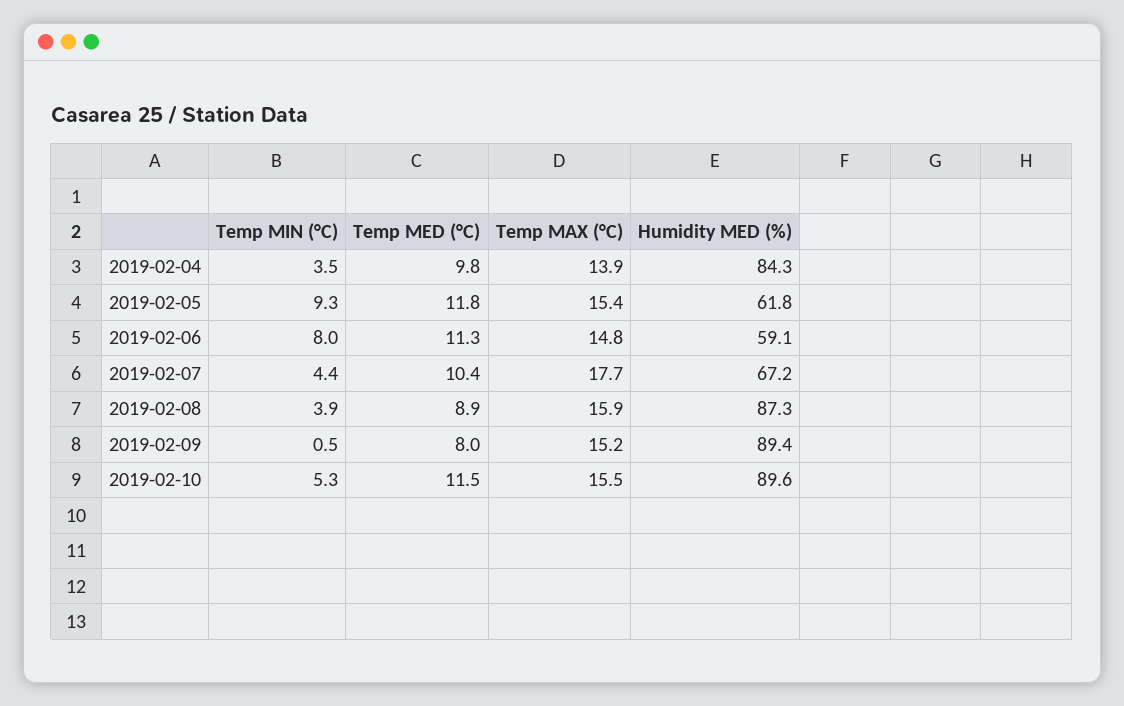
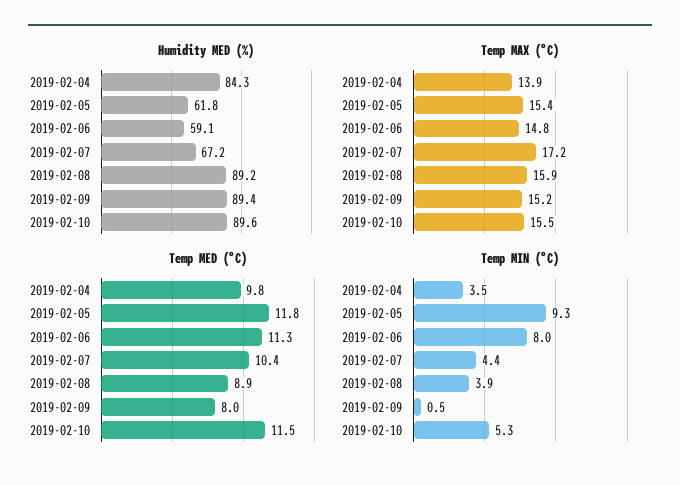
  {
    "Temp MIN (°C)": {
      "2019-02-04": 3.5,
      "2019-02-05": 9.3,
      "2019-02-06": 8,
      "2019-02-07": 4.4,
      "2019-02-08": 3.9,
      "2019-02-09": 0.5,
      "2019-02-10": 5.3
    },
    "Temp MED (°C)": {
      "2019-02-04": 9.8,
      "2019-02-05": 11.8,
      "2019-02-06": 11.3,
      "2019-02-07": 10.4,
      "2019-02-08": 8.9,
      "2019-02-09": 8,
      "2019-02-10": 11.5
    },
    "Temp MAX (°C)": {
      "2019-02-04": 13.9,
      "2019-02-05": 15.4,
      "2019-02-06": 14.8,
-     "2019-02-07": 17.7,
+     "2019-02-07": 17.2,
      "2019-02-08": 15.9,
      "2019-02-09": 15.2,
      "2019-02-10": 15.5
    },
    "Humidity MED (%)": {
      "2019-02-04": 84.3,
      "2019-02-05": 61.8,
      "2019-02-06": 59.1,
      "2019-02-07": 67.2,
-     "2019-02-08": 87.3,
+     "2019-02-08": 89.2,
      "2019-02-09": 89.4,
      "2019-02-10": 89.6
    }
  }

